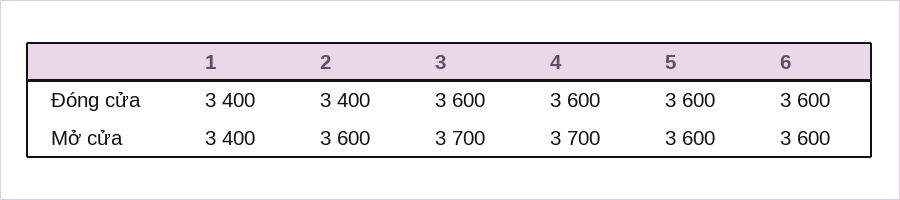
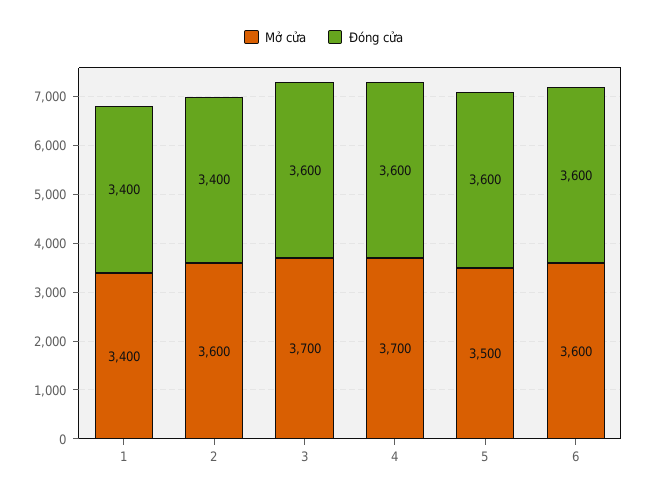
  {
    "Đóng cửa": {
      "1": 3400,
      "2": 3400,
      "3": 3600,
      "4": 3600,
      "5": 3600,
      "6": 3600
    },
    "Mở cửa": {
      "1": 3400,
      "2": 3600,
      "3": 3700,
      "4": 3700,
-     "5": 3600,
+     "5": 3500,
      "6": 3600
    }
  }

